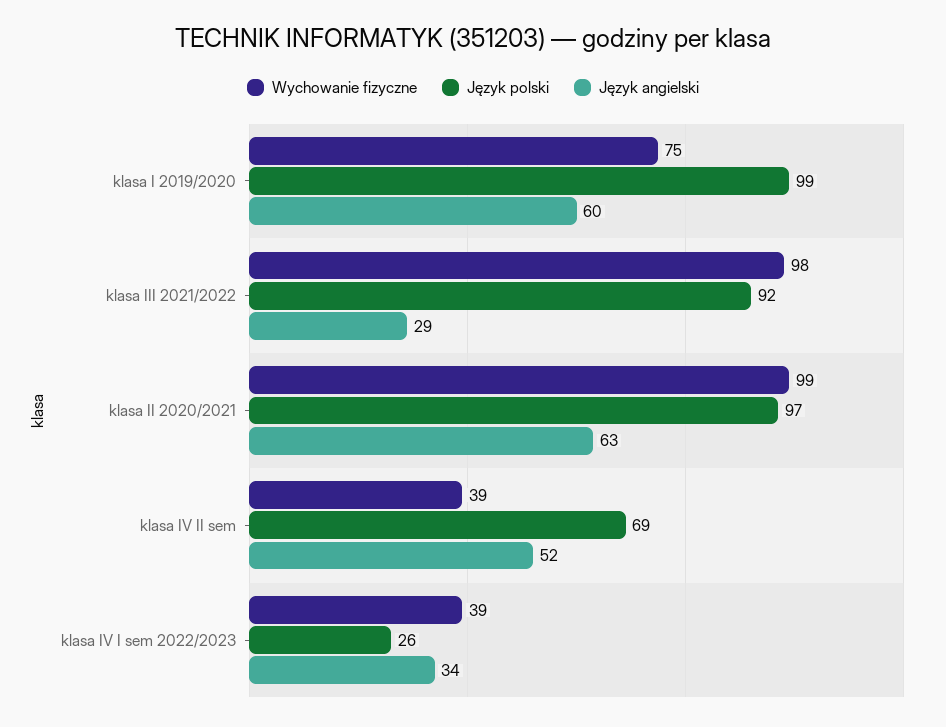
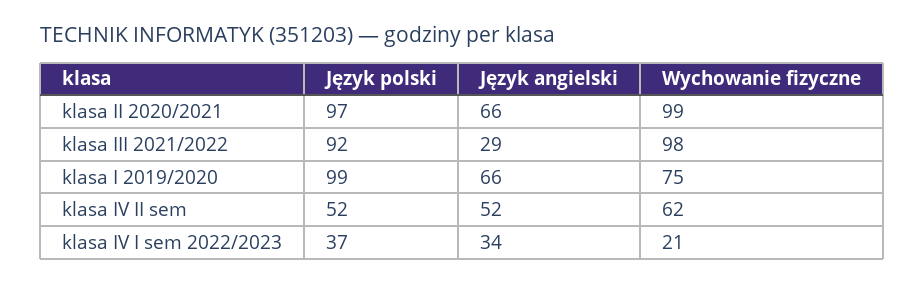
  {
    "Wychowanie fizyczne": {
      "klasa I 2019/2020": 75,
      "klasa III 2021/2022": 98,
      "klasa II 2020/2021": 99,
-     "klasa IV II sem": 39,
+     "klasa IV II sem": 62,
-     "klasa IV I sem 2022/2023": 39
+     "klasa IV I sem 2022/2023": 21
    },
    "Język polski": {
      "klasa I 2019/2020": 99,
      "klasa III 2021/2022": 92,
      "klasa II 2020/2021": 97,
-     "klasa IV II sem": 69,
+     "klasa IV II sem": 52,
-     "klasa IV I sem 2022/2023": 26
+     "klasa IV I sem 2022/2023": 37
    },
    "Język angielski": {
-     "klasa I 2019/2020": 60,
+     "klasa I 2019/2020": 66,
      "klasa III 2021/2022": 29,
-     "klasa II 2020/2021": 63,
+     "klasa II 2020/2021": 66,
      "klasa IV II sem": 52,
      "klasa IV I sem 2022/2023": 34
    }
  }

